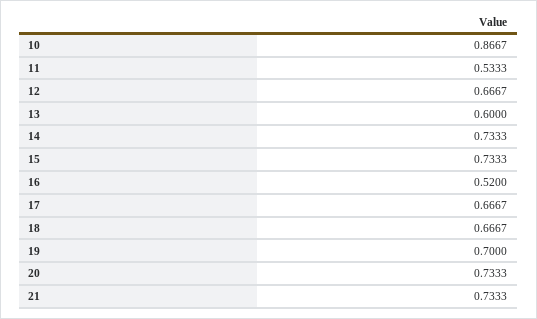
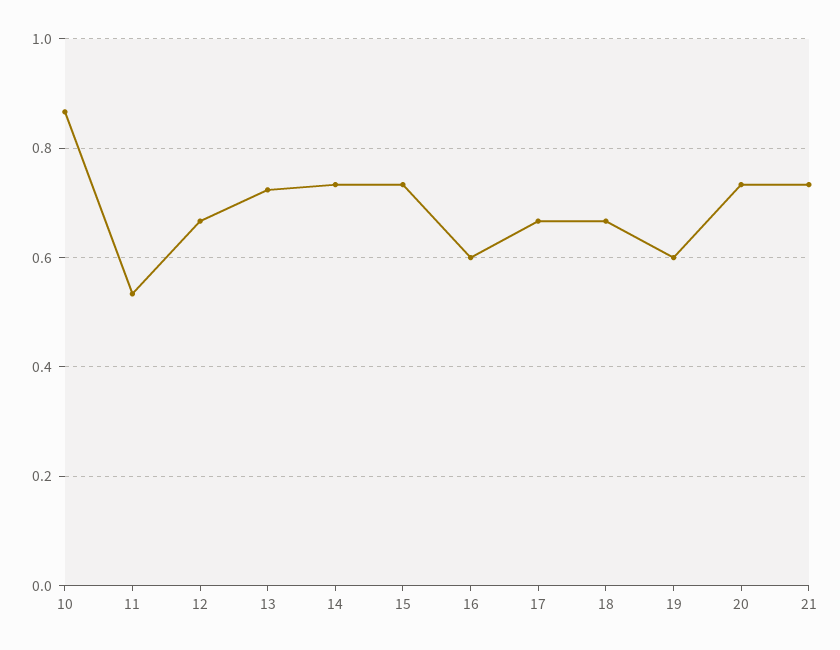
  {
    "10": 0.8667,
    "11": 0.5333,
    "12": 0.6667,
-   "13": 0.6,
+   "13": 0.72,
    "14": 0.7333,
    "15": 0.7333,
-   "16": 0.52,
+   "16": 0.6,
    "17": 0.6667,
    "18": 0.6667,
-   "19": 0.7,
+   "19": 0.6,
    "20": 0.7333,
    "21": 0.7333
  }

